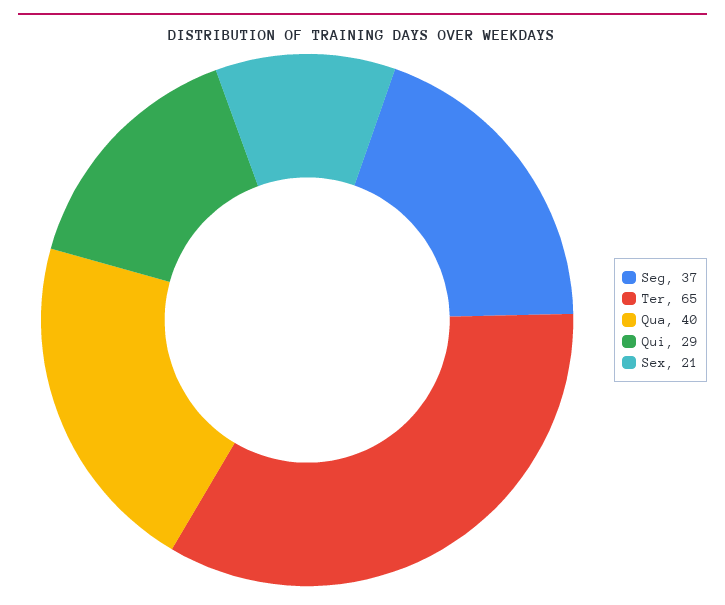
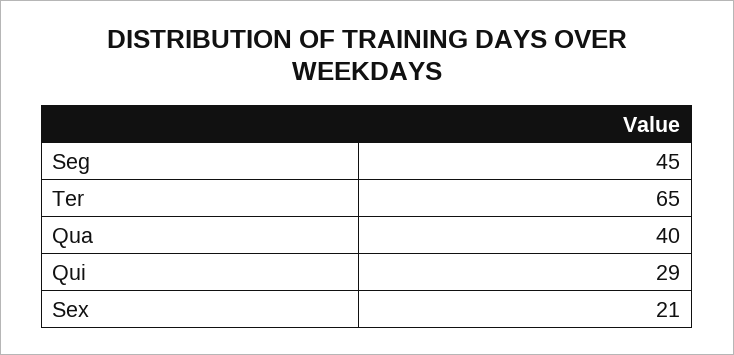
  {
-   "Seg": 37,
+   "Seg": 45,
    "Ter": 65,
    "Qua": 40,
    "Qui": 29,
    "Sex": 21
  }

